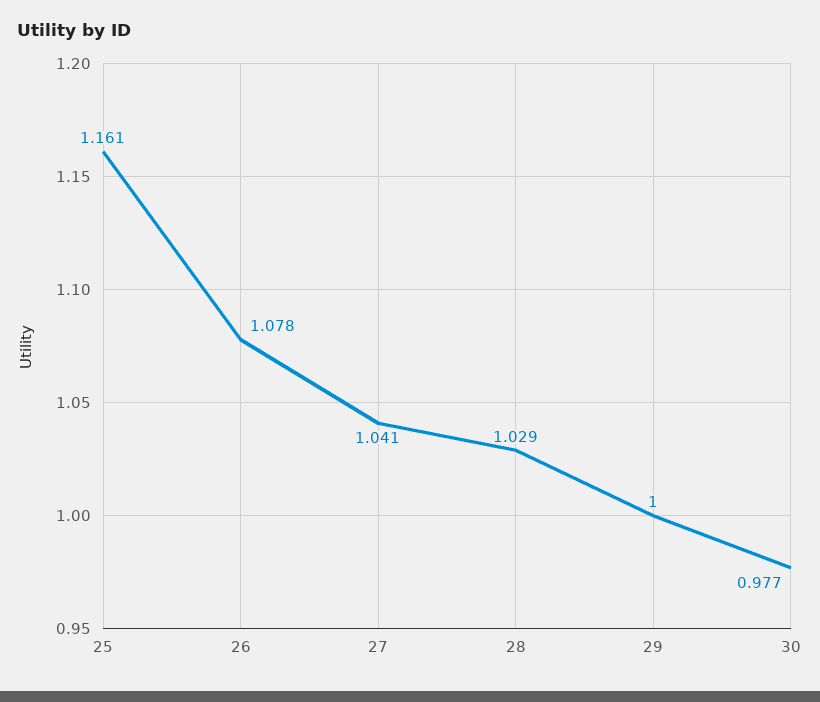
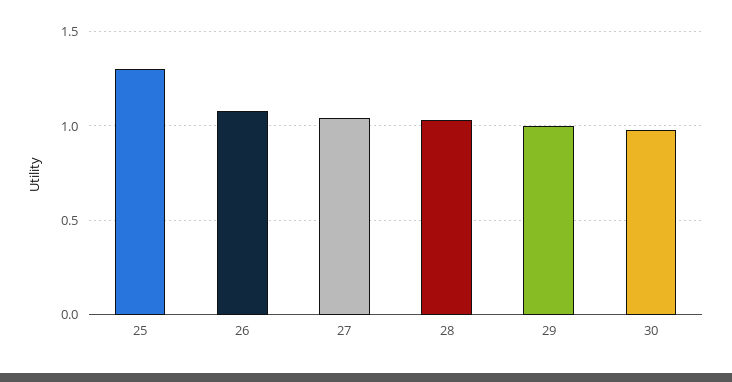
  {
-   "25": 1.161,
+   "25": 1.3,
    "26": 1.078,
    "27": 1.041,
    "28": 1.029,
    "29": 1,
    "30": 0.977
  }

